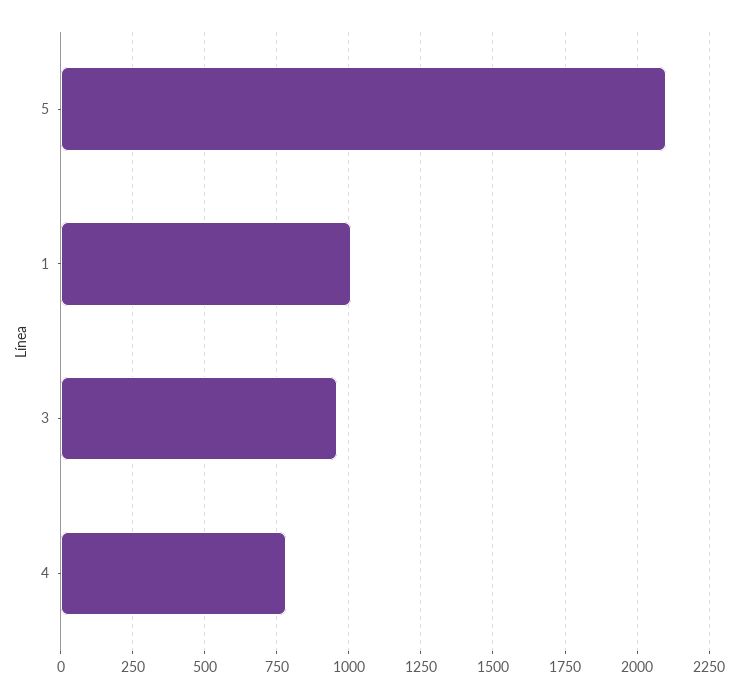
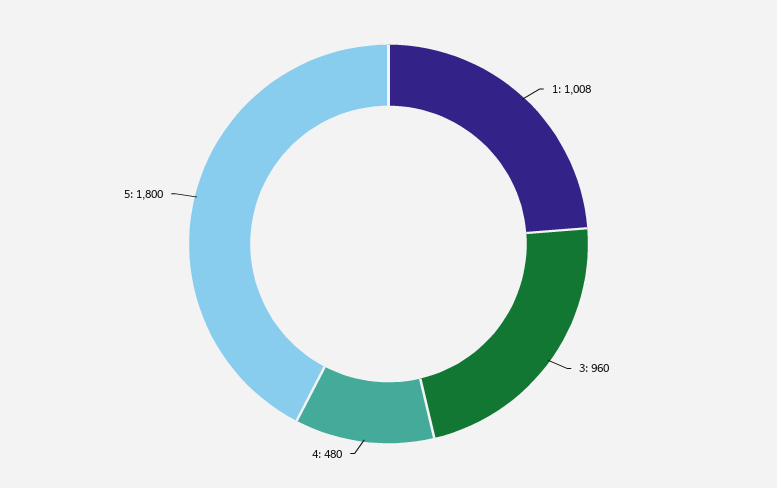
  {
-   "5": 2100,
+   "5": 1800,
    "1": 1008,
    "3": 960,
-   "4": 775
+   "4": 480
  }

